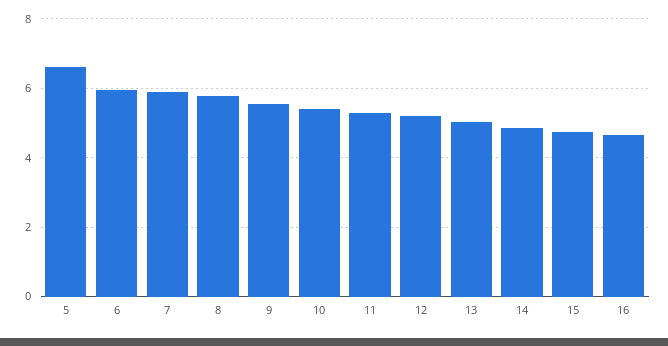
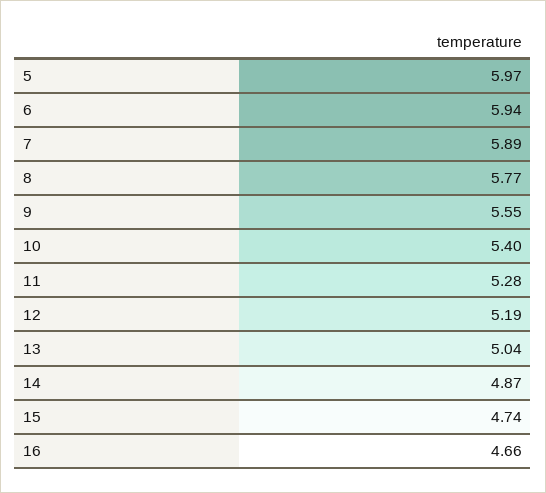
  {
-   "5": 6.6,
+   "5": 5.97,
    "6": 5.94,
    "7": 5.89,
    "8": 5.77,
    "9": 5.55,
    "10": 5.4,
    "11": 5.28,
    "12": 5.19,
    "13": 5.04,
    "14": 4.87,
    "15": 4.74,
    "16": 4.66
  }

